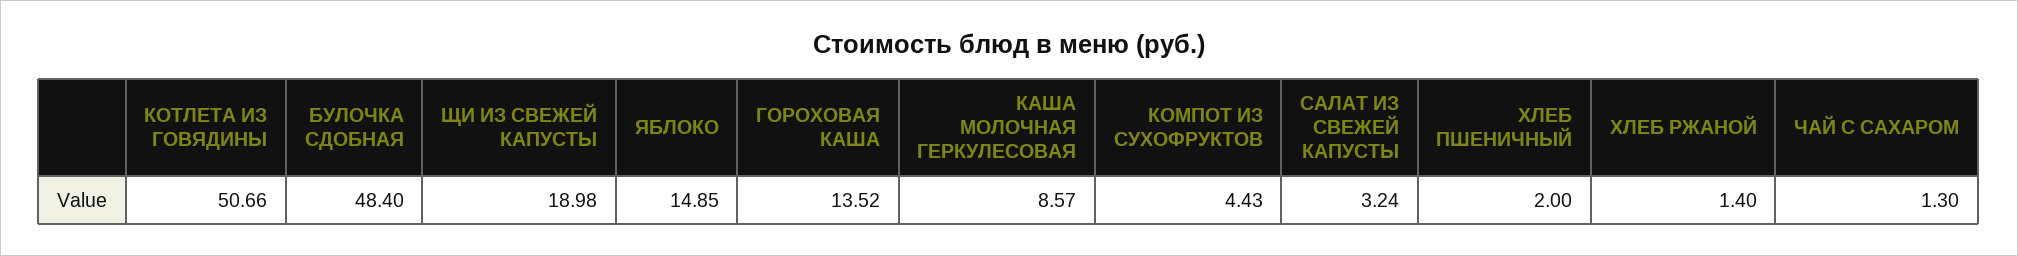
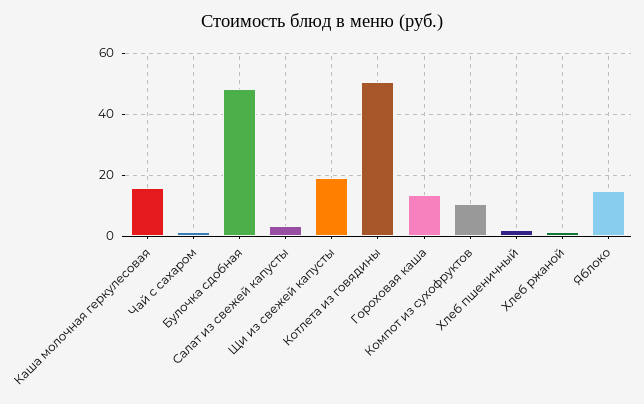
  {
    "КОТЛЕТА ИЗ ГОВЯДИНЫ": 50.66,
    "БУЛОЧКА СДОБНАЯ": 48.4,
    "ЩИ ИЗ СВЕЖЕЙ КАПУСТЫ": 18.98,
    "ЯБЛОКО": 14.85,
    "ГОРОХОВАЯ КАША": 13.52,
-   "КАША МОЛОЧНАЯ ГЕРКУЛЕСОВАЯ": 8.57,
+   "КАША МОЛОЧНАЯ ГЕРКУЛЕСОВАЯ": 16,
-   "КОМПОТ ИЗ СУХОФРУКТОВ": 4.43,
+   "КОМПОТ ИЗ СУХОФРУКТОВ": 10,
    "САЛАТ ИЗ СВЕЖЕЙ КАПУСТЫ": 3.24,
    "ХЛЕБ ПШЕНИЧНЫЙ": 2,
    "ХЛЕБ РЖАНОЙ": 1.4,
    "ЧАЙ С САХАРОМ": 1.3
  }

